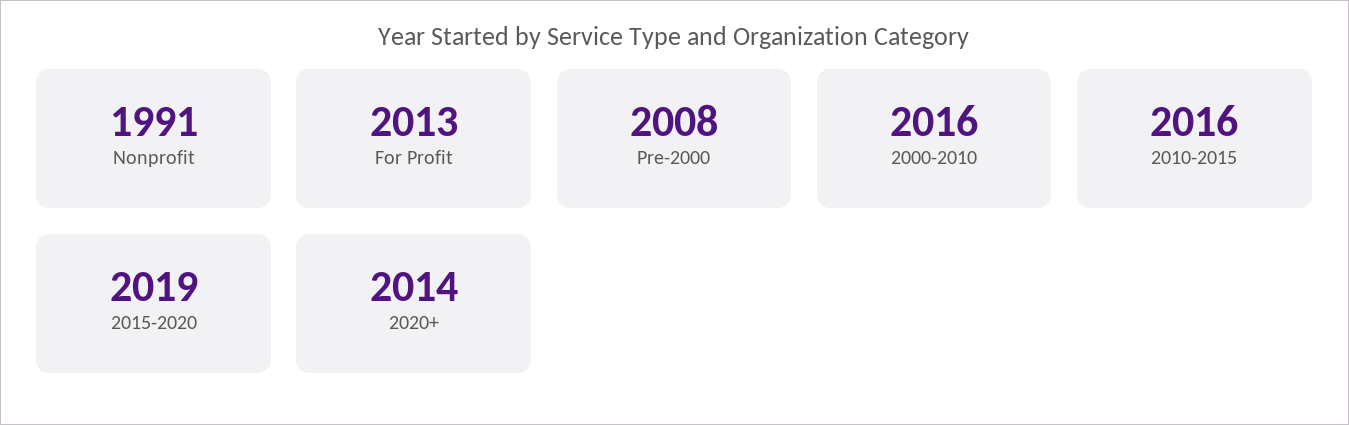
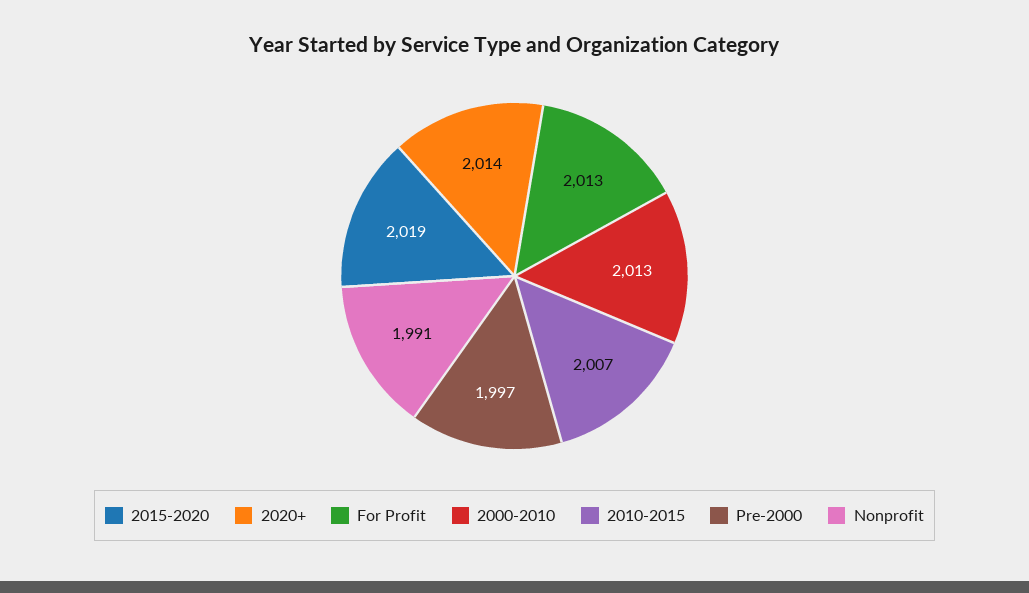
  {
    "Nonprofit": 1991,
    "For Profit": 2013,
-   "Pre-2000": 2008,
+   "Pre-2000": 1997,
-   "2000-2010": 2016,
+   "2000-2010": 2013,
-   "2010-2015": 2016,
+   "2010-2015": 2007,
    "2015-2020": 2019,
    "2020+": 2014
  }

